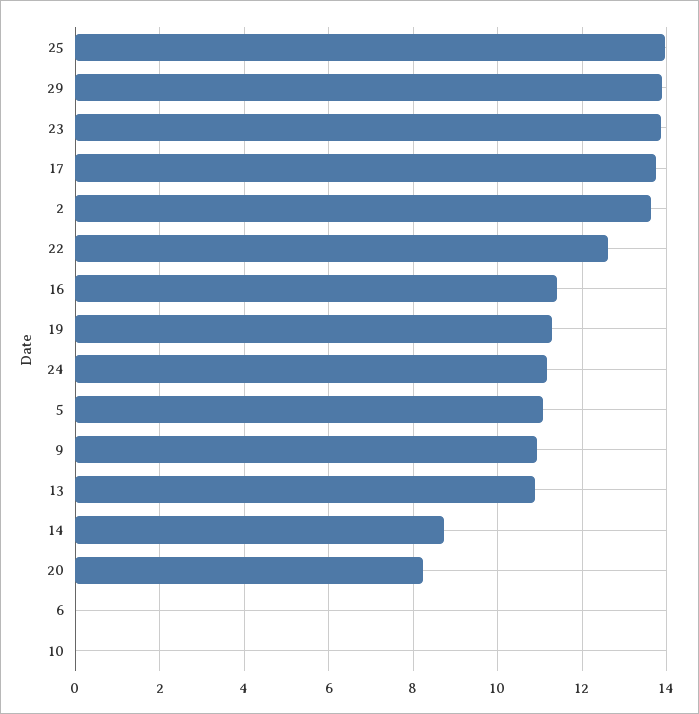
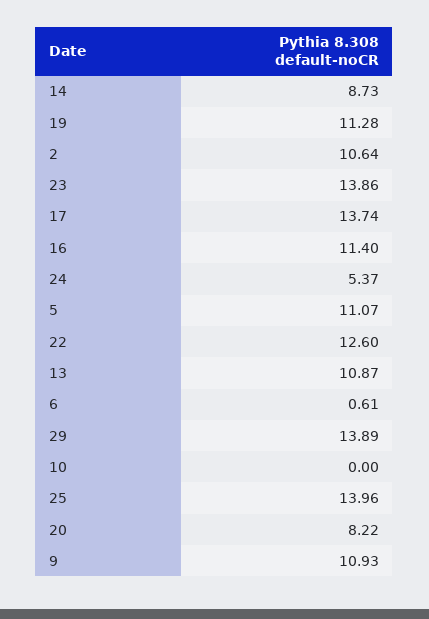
  {
    "25": 13.96,
    "29": 13.89,
    "23": 13.86,
    "17": 13.74,
-   "2": 13.6,
+   "2": 10.64,
    "22": 12.6,
    "16": 11.4,
    "19": 11.28,
-   "24": 11.2,
+   "24": 5.37,
    "5": 11.07,
    "9": 10.93,
    "13": 10.87,
    "14": 8.73,
    "20": 8.22,
-   "6": 0,
+   "6": 0.61,
    "10": 0
  }

